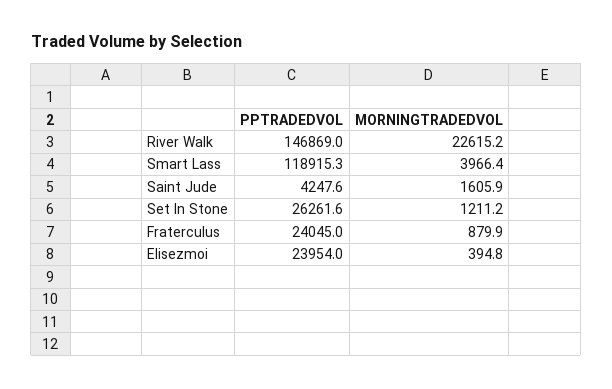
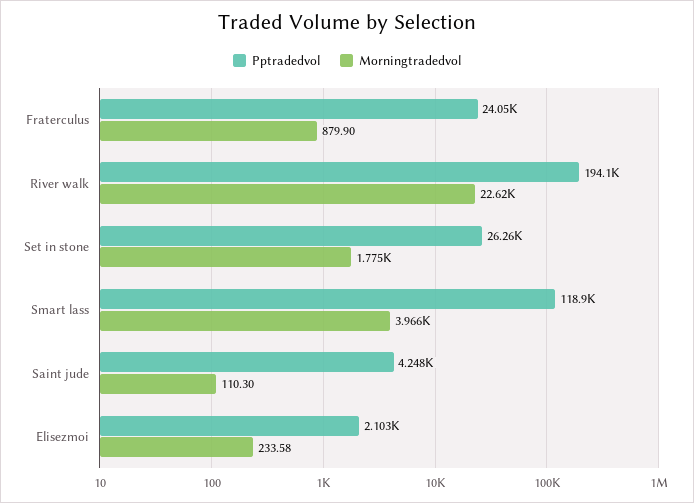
  {
    "PPTRADEDVOL": {
-     "River Walk": 146869,
+     "River Walk": 194100,
      "Smart Lass": 118915.3,
      "Saint Jude": 4247.6,
      "Set In Stone": 26261.6,
      "Fraterculus": 24045,
-     "Elisezmoi": 23954
+     "Elisezmoi": 2103
    },
    "MORNINGTRADEDVOL": {
      "River Walk": 22615.2,
      "Smart Lass": 3966.4,
-     "Saint Jude": 1605.9,
+     "Saint Jude": 110.3,
-     "Set In Stone": 1211.2,
+     "Set In Stone": 1775,
      "Fraterculus": 879.9,
-     "Elisezmoi": 394.8
+     "Elisezmoi": 233.58
    }
  }

